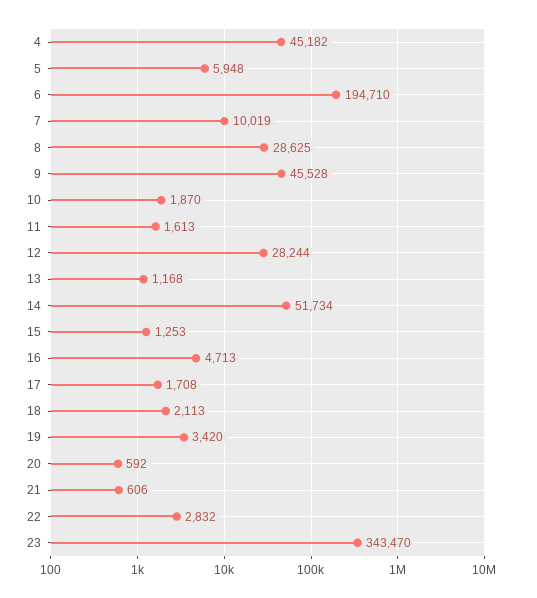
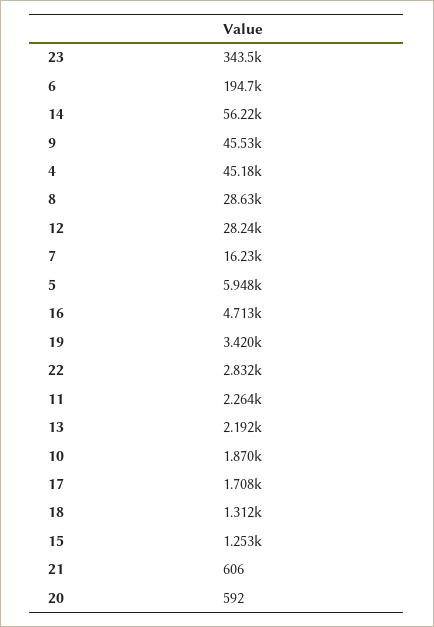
  {
    "4": 45182,
    "5": 5948,
    "6": 194710,
-   "7": 10019,
+   "7": 16230,
    "8": 28625,
    "9": 45528,
    "10": 1870,
-   "11": 1613,
+   "11": 2264,
    "12": 28244,
-   "13": 1168,
+   "13": 2192,
-   "14": 51734,
+   "14": 56220,
    "15": 1253,
    "16": 4713,
    "17": 1708,
-   "18": 2113,
+   "18": 1312,
    "19": 3420,
    "20": 592,
    "21": 606,
    "22": 2832,
    "23": 343470
  }

